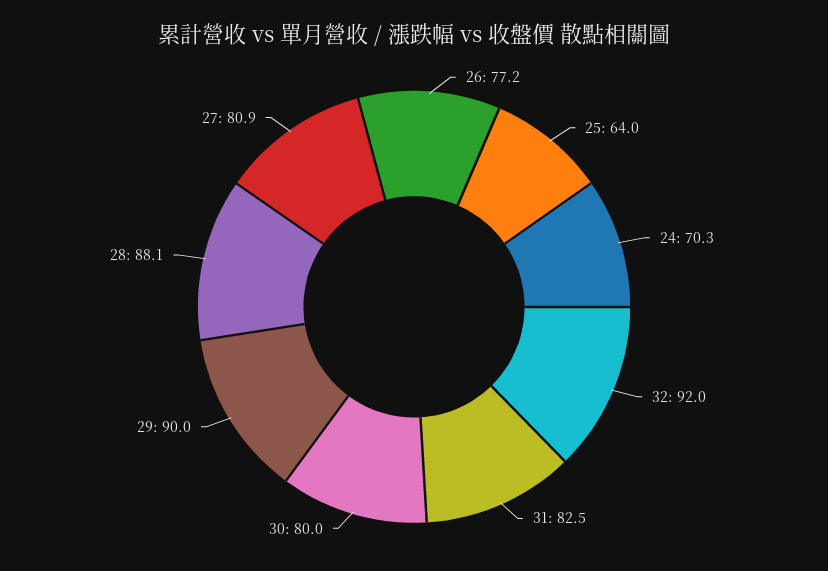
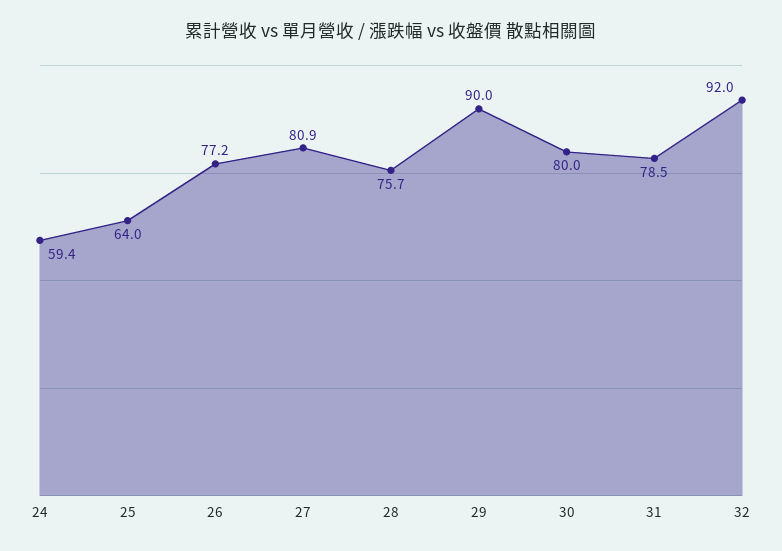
  {
    "26": 77.2,
    "25": 64,
-   "24": 70.3,
+   "24": 59.4,
    "32": 92,
-   "31": 82.5,
+   "31": 78.5,
    "30": 80,
    "29": 90,
-   "28": 88.1,
+   "28": 75.7,
    "27": 80.9
  }

